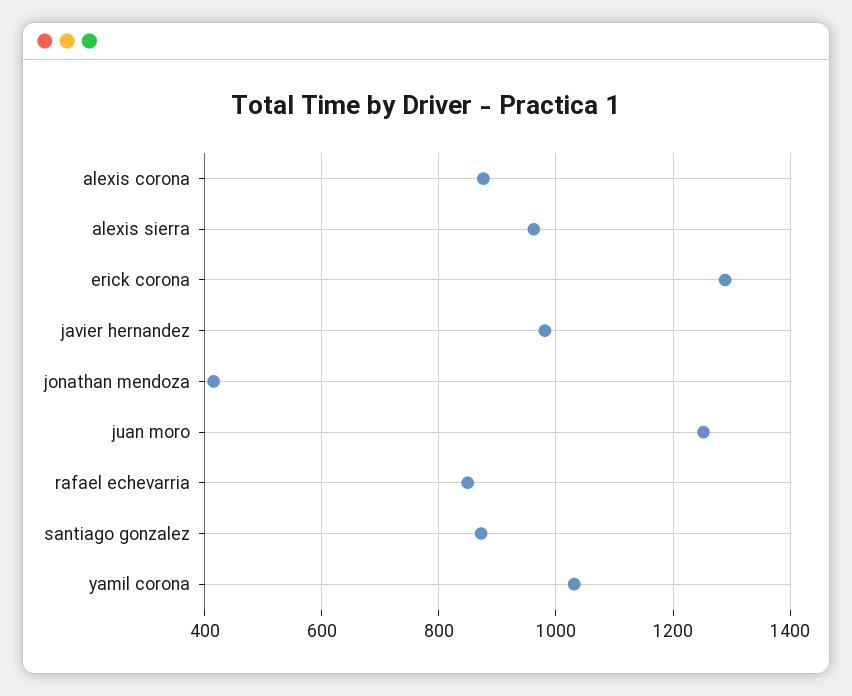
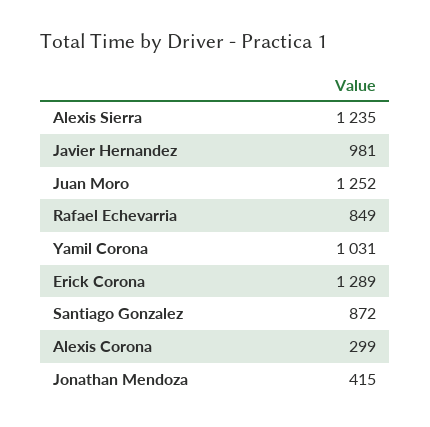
  {
-   "alexis corona": 880,
+   "alexis corona": 299,
-   "alexis sierra": 960,
+   "alexis sierra": 1235,
    "erick corona": 1289,
    "javier hernandez": 981,
    "jonathan mendoza": 415,
    "juan moro": 1252,
    "rafael echevarria": 849,
    "santiago gonzalez": 872,
    "yamil corona": 1031
  }

